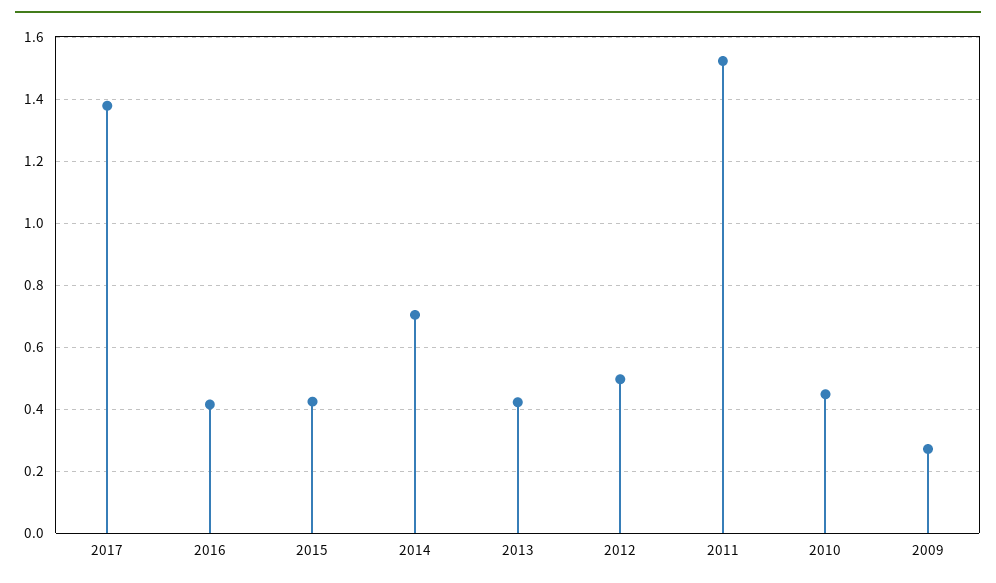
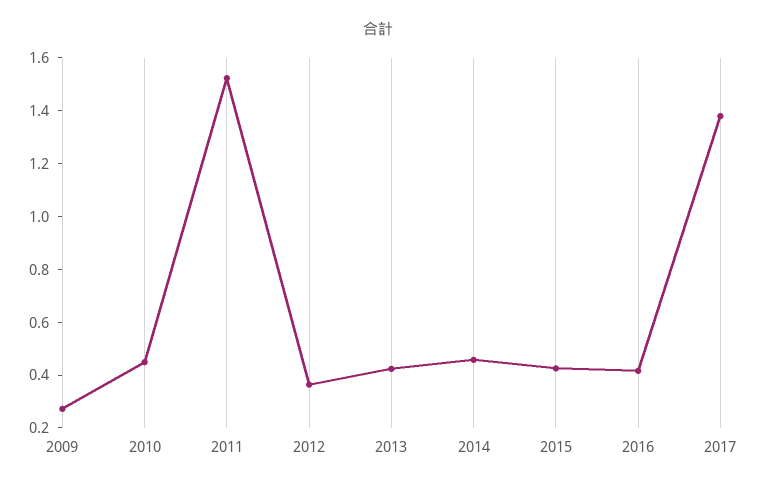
  {
    "2017": 1.38,
    "2016": 0.42,
    "2015": 0.42,
-   "2014": 0.7,
+   "2014": 0.45,
    "2013": 0.42,
-   "2012": 0.5,
+   "2012": 0.35,
    "2011": 1.52,
    "2010": 0.44,
    "2009": 0.28
  }

